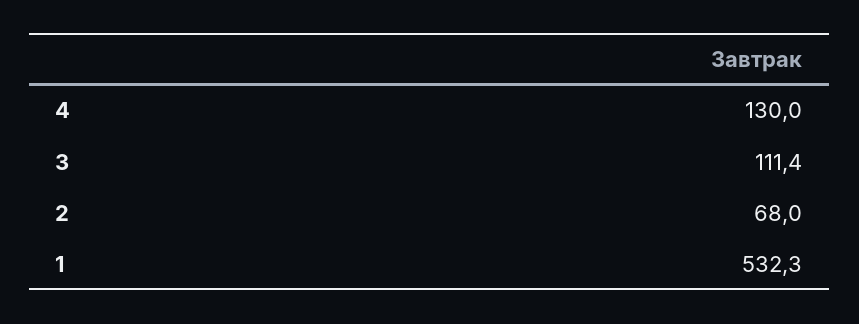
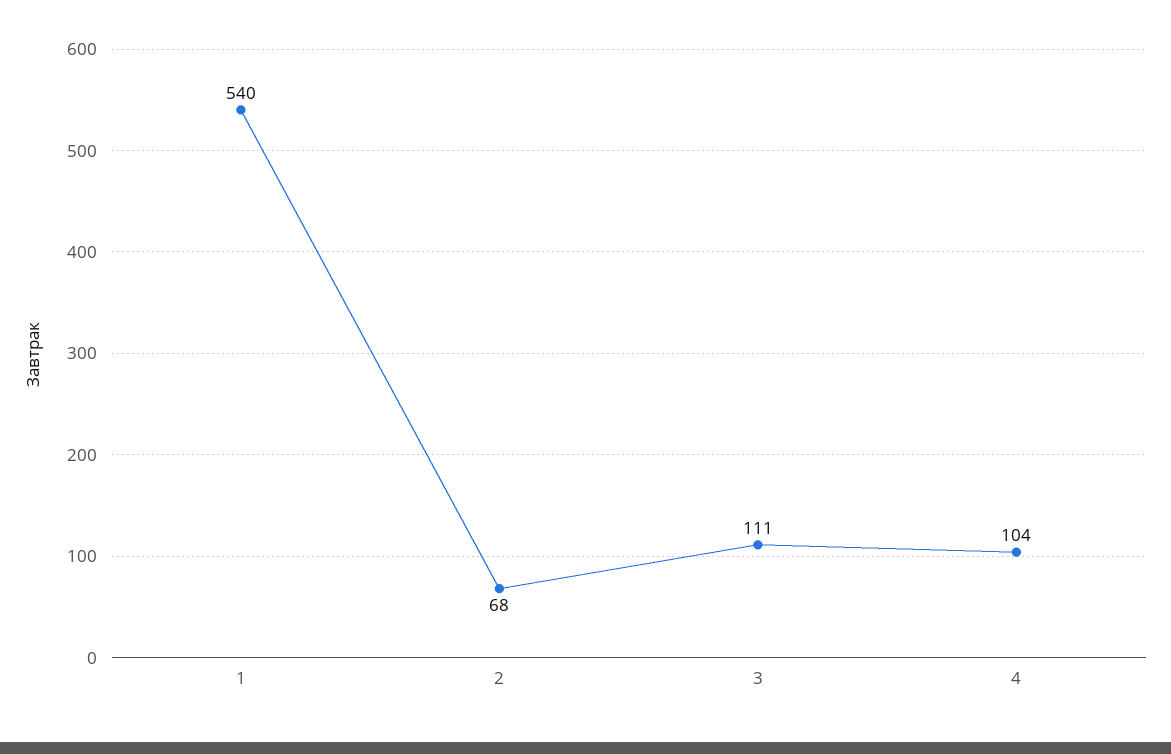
  {
-   "4": 130,
+   "4": 104,
    "3": 111.4,
    "2": 68,
-   "1": 532.3
+   "1": 540
  }

